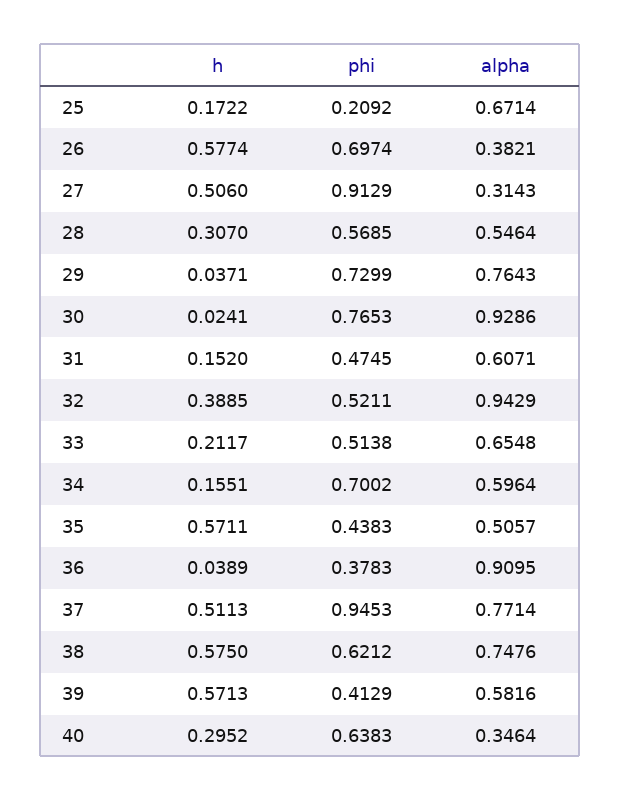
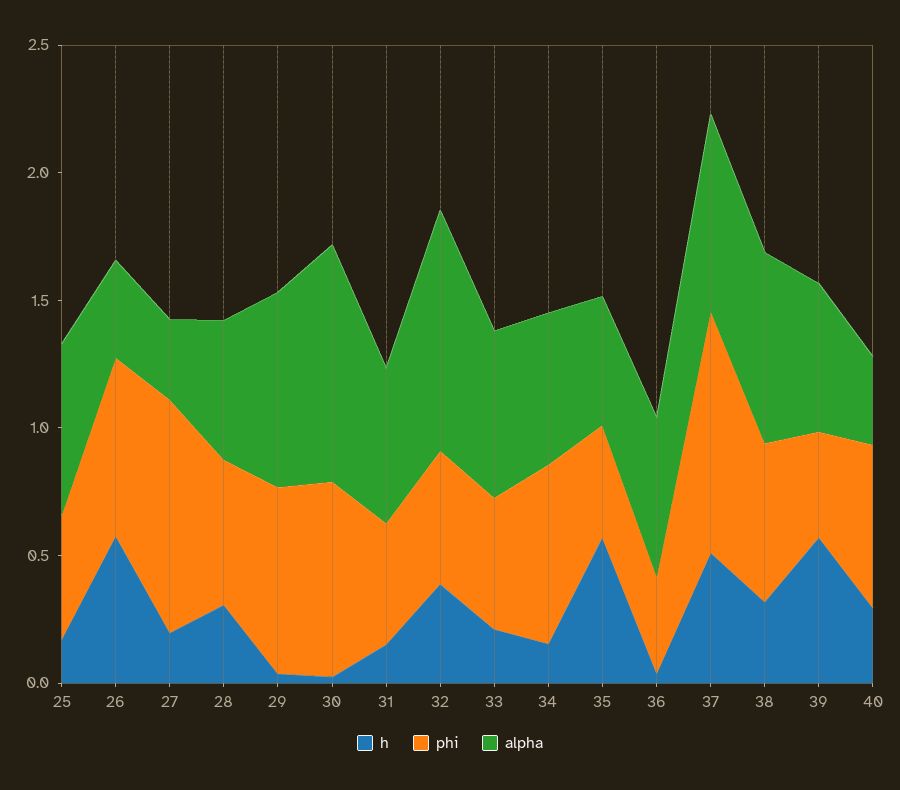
  {
    "h": {
      "25": 0.1722,
      "26": 0.5774,
-     "27": 0.506,
+     "27": 0.2,
      "28": 0.307,
      "29": 0.0371,
      "30": 0.0241,
      "31": 0.152,
      "32": 0.3885,
      "33": 0.2117,
      "34": 0.1551,
      "35": 0.5711,
      "36": 0.0389,
      "37": 0.5113,
-     "38": 0.575,
+     "38": 0.3,
      "39": 0.5713,
      "40": 0.2952
    },
    "phi": {
-     "25": 0.2092,
+     "25": 0.5,
      "26": 0.6974,
      "27": 0.9129,
      "28": 0.5685,
      "29": 0.7299,
      "30": 0.7653,
      "31": 0.4745,
      "32": 0.5211,
      "33": 0.5138,
      "34": 0.7002,
      "35": 0.4383,
      "36": 0.3783,
      "37": 0.9453,
      "38": 0.6212,
      "39": 0.4129,
      "40": 0.6383
    },
    "alpha": {
      "25": 0.6714,
      "26": 0.3821,
      "27": 0.3143,
      "28": 0.5464,
      "29": 0.7643,
      "30": 0.9286,
      "31": 0.6071,
      "32": 0.9429,
      "33": 0.6548,
      "34": 0.5964,
      "35": 0.5057,
-     "36": 0.9095,
+     "36": 0.6,
      "37": 0.7714,
      "38": 0.7476,
      "39": 0.5816,
      "40": 0.3464
    }
  }

